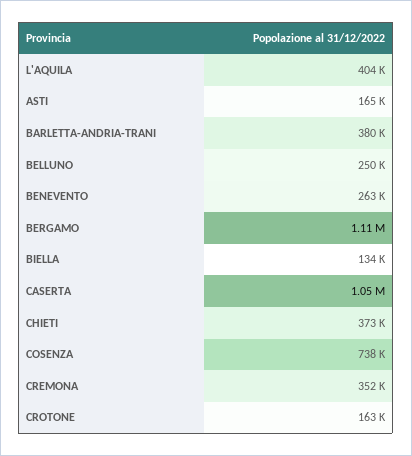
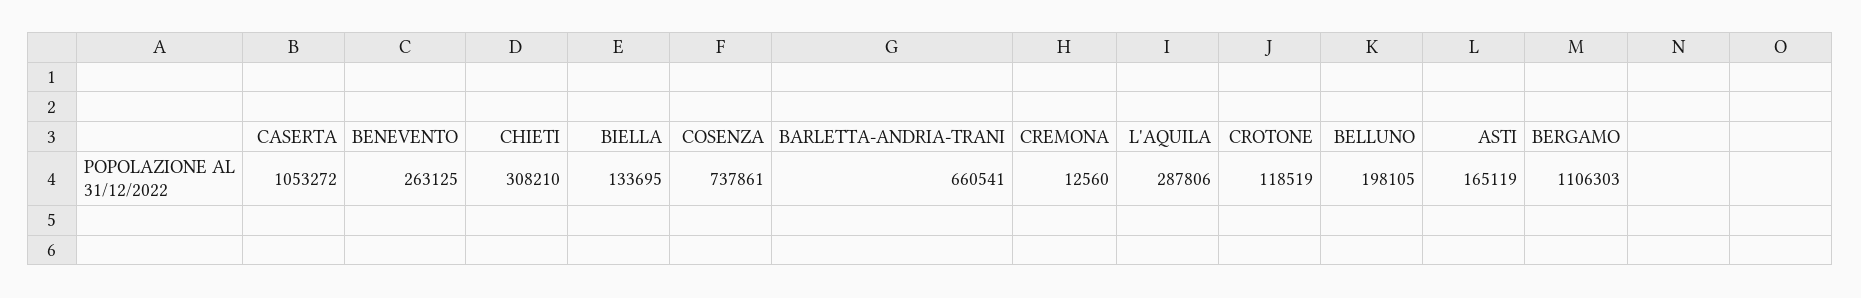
  {
-   "L'AQUILA": 404000,
+   "L'AQUILA": 287806,
    "ASTI": 165119,
-   "BARLETTA-ANDRIA-TRANI": 380000,
+   "BARLETTA-ANDRIA-TRANI": 660541,
-   "BELLUNO": 250000,
+   "BELLUNO": 198105,
    "BENEVENTO": 263125,
    "BERGAMO": 1106303,
    "BIELLA": 133695,
    "CASERTA": 1053272,
-   "CHIETI": 373000,
+   "CHIETI": 308210,
    "COSENZA": 737861,
-   "CREMONA": 352000,
+   "CREMONA": 12560,
-   "CROTONE": 163000
+   "CROTONE": 118519
  }

